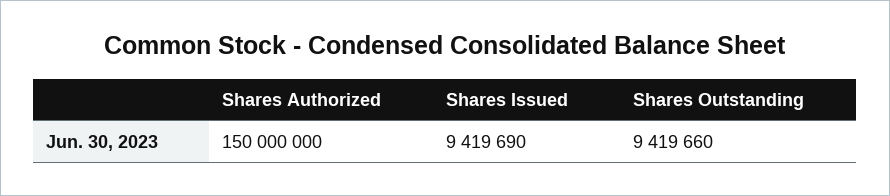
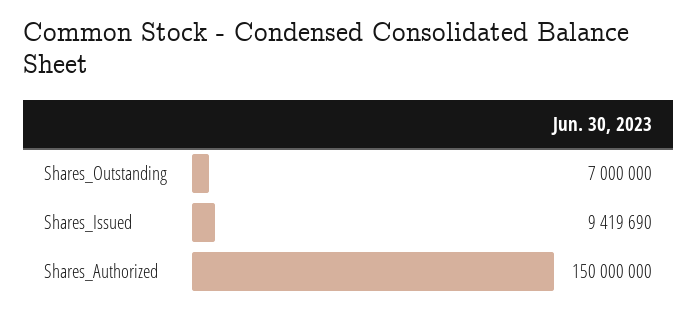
  {
    "Shares Authorized": 150000000,
    "Shares Issued": 9419690,
-   "Shares Outstanding": 9419660
+   "Shares Outstanding": 7000000
  }

